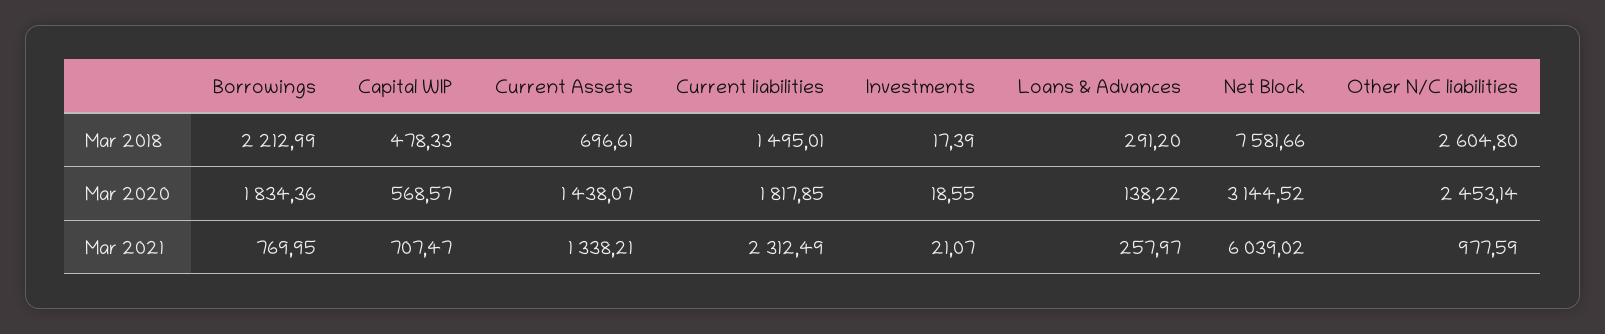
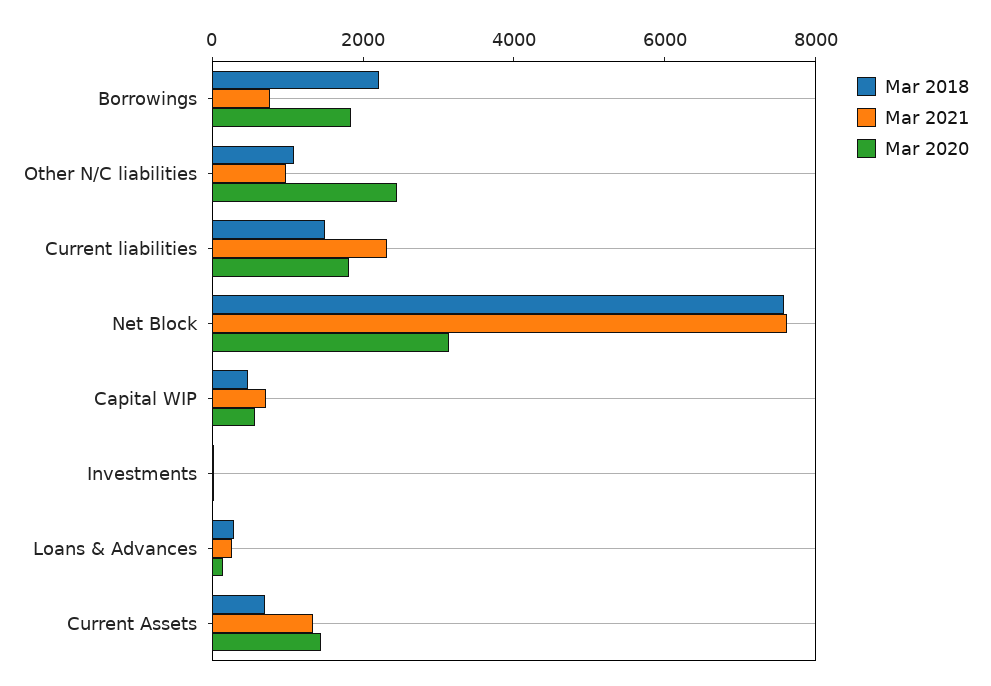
  {
    "Mar 2018": {
      "Borrowings": 2212.99,
      "Capital WIP": 478.33,
      "Current Assets": 696.61,
      "Current liabilities": 1495.01,
      "Investments": 17.39,
      "Loans & Advances": 291.2,
      "Net Block": 7581.66,
-     "Other N/C liabilities": 2604.8
+     "Other N/C liabilities": 1000
    },
    "Mar 2020": {
      "Borrowings": 1834.36,
      "Capital WIP": 568.57,
      "Current Assets": 1438.07,
      "Current liabilities": 1817.85,
      "Investments": 18.55,
      "Loans & Advances": 138.22,
      "Net Block": 3144.52,
      "Other N/C liabilities": 2453.14
    },
    "Mar 2021": {
      "Borrowings": 769.95,
      "Capital WIP": 707.47,
      "Current Assets": 1338.21,
      "Current liabilities": 2312.49,
      "Investments": 21.07,
      "Loans & Advances": 257.97,
-     "Net Block": 6039.02,
+     "Net Block": 7500,
      "Other N/C liabilities": 977.59
    }
  }

